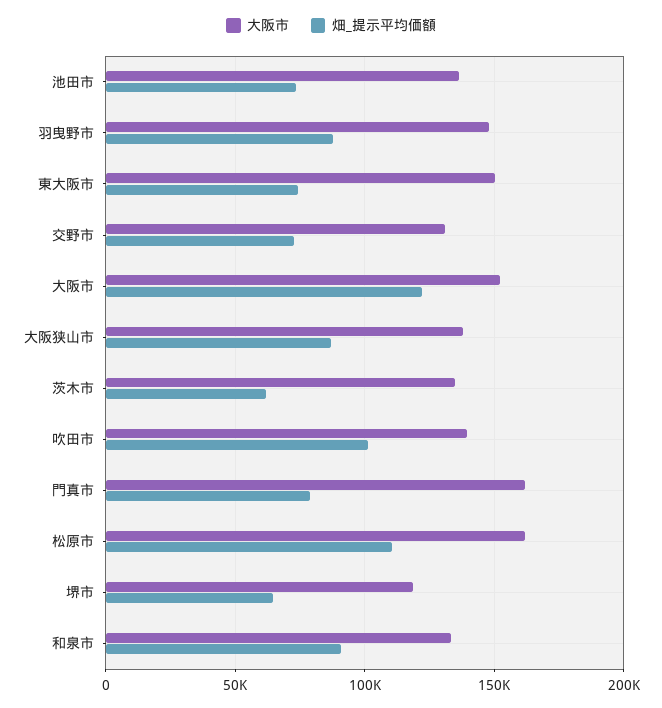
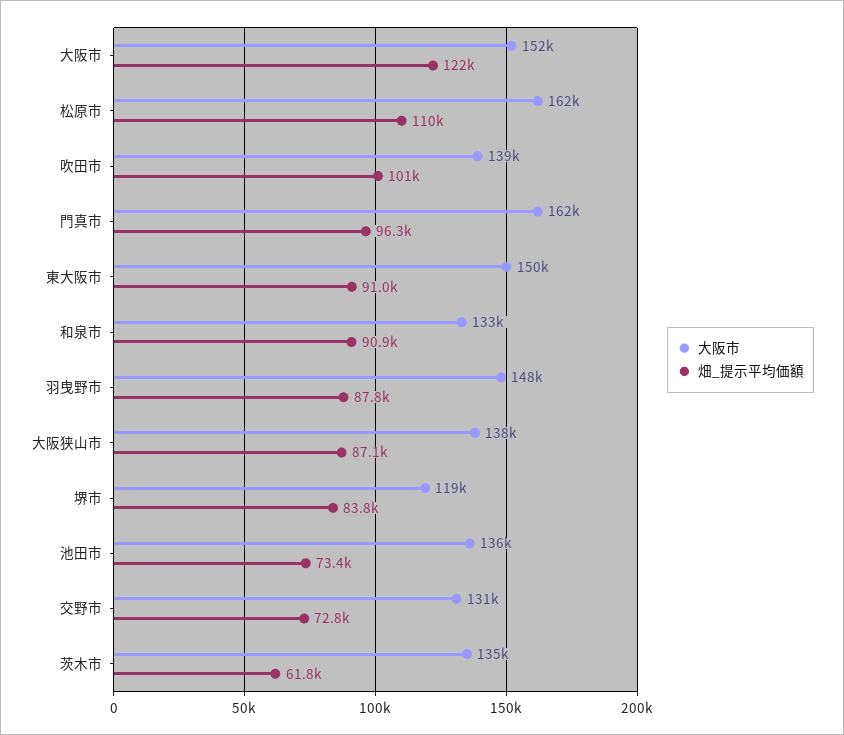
  {
    "大阪市": {
      "池田市": 136000,
      "羽曳野市": 148000,
      "東大阪市": 150000,
      "交野市": 131000,
      "大阪市": 152000,
      "大阪狭山市": 138000,
      "茨木市": 135000,
      "吹田市": 139000,
      "門真市": 162000,
      "松原市": 162000,
      "堺市": 119000,
      "和泉市": 133000
    },
    "畑_提示平均価額": {
      "池田市": 73400,
      "羽曳野市": 87800,
-     "東大阪市": 75000,
+     "東大阪市": 91000,
      "交野市": 72800,
      "大阪市": 122000,
      "大阪狭山市": 87100,
      "茨木市": 61800,
      "吹田市": 101000,
-     "門真市": 80000,
+     "門真市": 96300,
      "松原市": 110000,
-     "堺市": 65000,
+     "堺市": 83800,
      "和泉市": 90900
    }
  }

